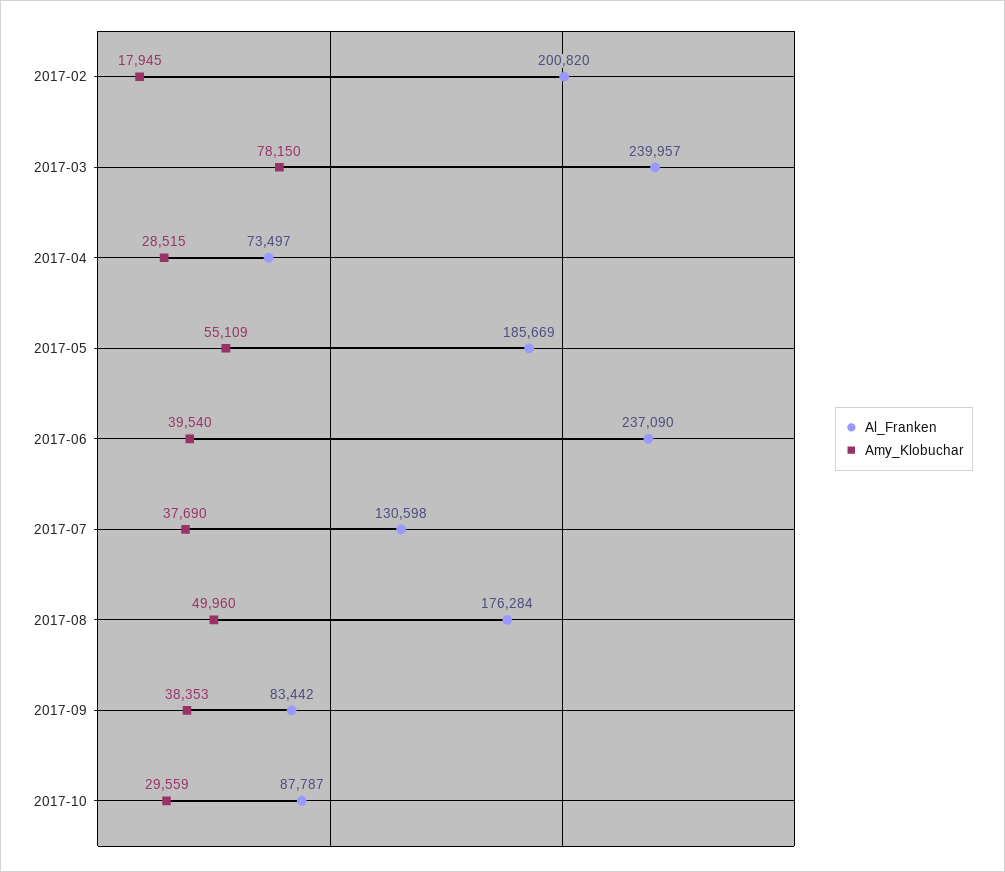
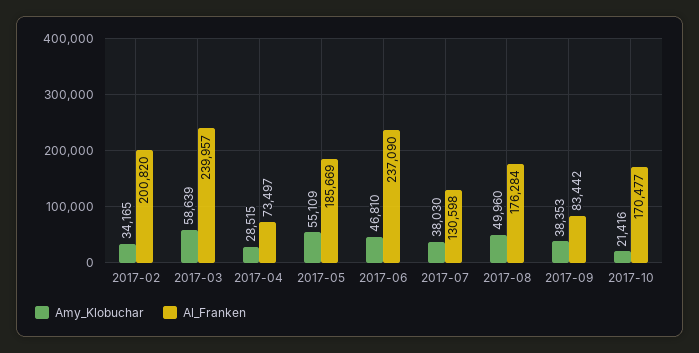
  {
    "Al_Franken": {
      "2017-02": 200820,
      "2017-03": 239957,
      "2017-04": 73497,
      "2017-05": 185669,
      "2017-06": 237090,
      "2017-07": 130598,
      "2017-08": 176284,
      "2017-09": 83442,
-     "2017-10": 87787
+     "2017-10": 170477
    },
    "Amy_Klobuchar": {
-     "2017-02": 17945,
+     "2017-02": 34165,
-     "2017-03": 78150,
+     "2017-03": 58639,
      "2017-04": 28515,
      "2017-05": 55109,
-     "2017-06": 39540,
+     "2017-06": 46810,
-     "2017-07": 37690,
+     "2017-07": 38030,
      "2017-08": 49960,
      "2017-09": 38353,
-     "2017-10": 29559
+     "2017-10": 21416
    }
  }

